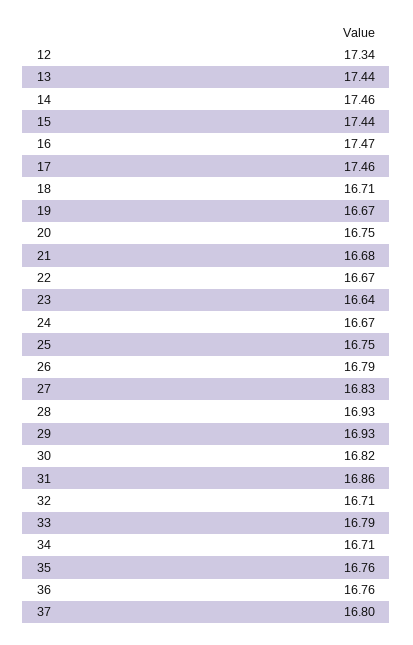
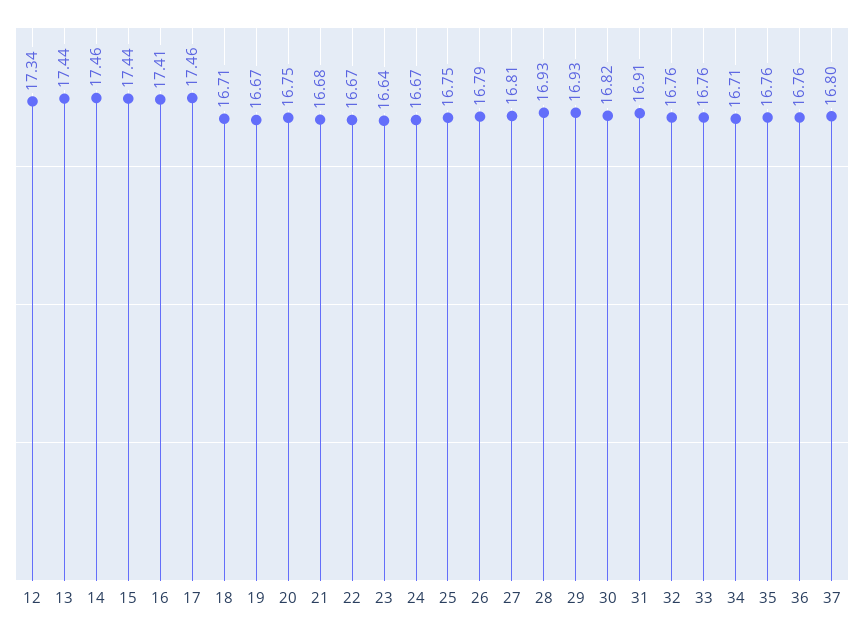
  {
    "12": 17.34,
    "13": 17.44,
    "14": 17.46,
    "15": 17.44,
-   "16": 17.47,
+   "16": 17.41,
    "17": 17.46,
    "18": 16.71,
    "19": 16.67,
    "20": 16.75,
    "21": 16.68,
    "22": 16.67,
    "23": 16.64,
    "24": 16.67,
    "25": 16.75,
    "26": 16.79,
-   "27": 16.83,
+   "27": 16.81,
    "28": 16.93,
    "29": 16.93,
    "30": 16.82,
-   "31": 16.86,
+   "31": 16.91,
-   "32": 16.71,
+   "32": 16.76,
-   "33": 16.79,
+   "33": 16.76,
    "34": 16.71,
    "35": 16.76,
    "36": 16.76,
    "37": 16.8
  }

